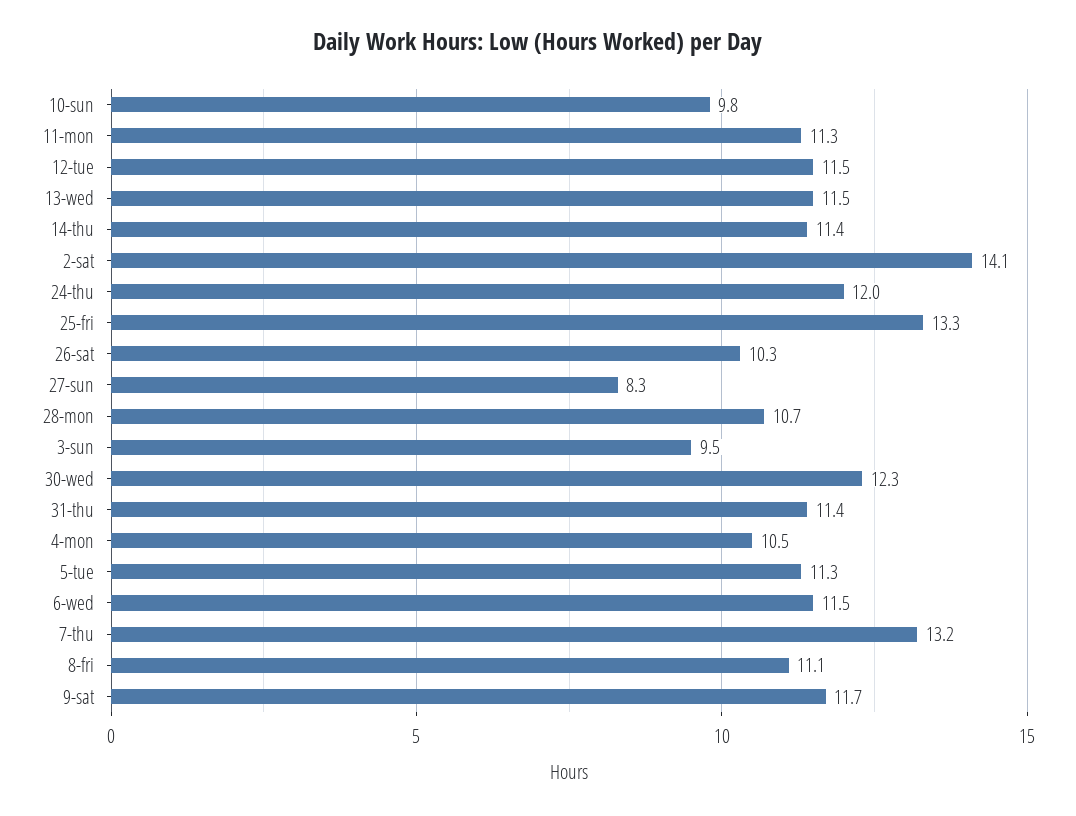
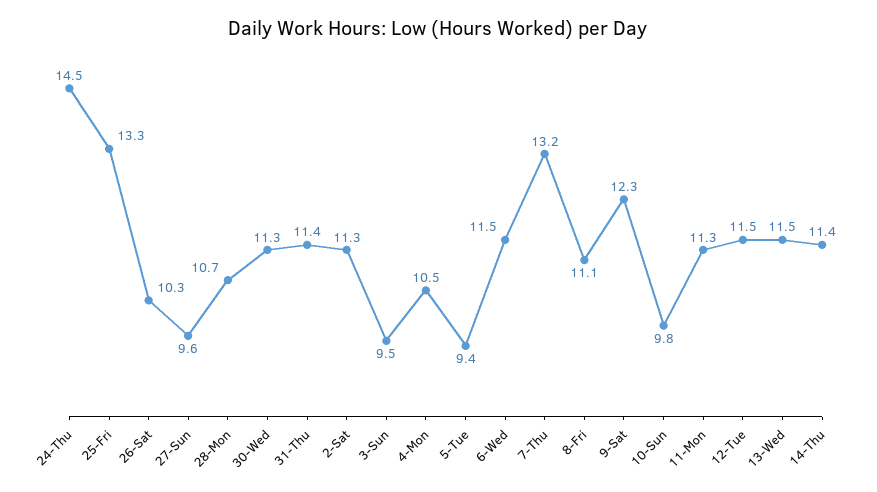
  {
    "10-sun": 9.8,
    "11-mon": 11.3,
    "12-tue": 11.5,
    "13-wed": 11.5,
    "14-thu": 11.4,
-   "2-sat": 14.1,
+   "2-sat": 11.3,
-   "24-thu": 12,
+   "24-thu": 14.5,
    "25-fri": 13.3,
    "26-sat": 10.3,
-   "27-sun": 8.3,
+   "27-sun": 9.6,
    "28-mon": 10.7,
    "3-sun": 9.5,
-   "30-wed": 12.3,
+   "30-wed": 11.3,
    "31-thu": 11.4,
    "4-mon": 10.5,
-   "5-tue": 11.3,
+   "5-tue": 9.4,
    "6-wed": 11.5,
    "7-thu": 13.2,
    "8-fri": 11.1,
-   "9-sat": 11.7
+   "9-sat": 12.3
  }

